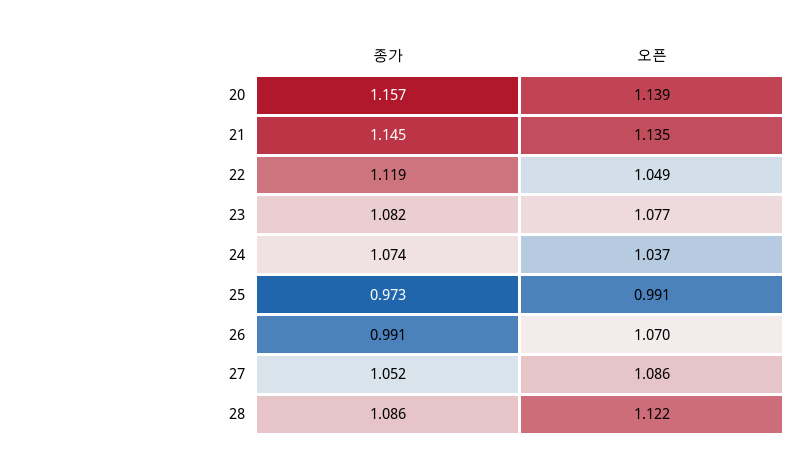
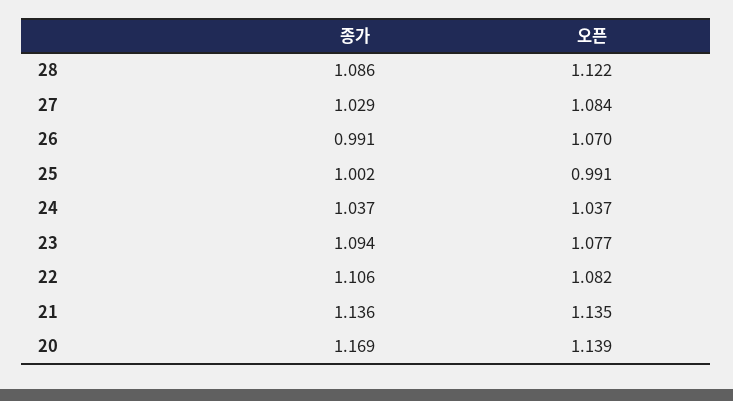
  {
    "종가": {
-     "20": 1.157,
+     "20": 1.169,
-     "21": 1.145,
+     "21": 1.136,
-     "22": 1.119,
+     "22": 1.106,
-     "23": 1.082,
+     "23": 1.094,
-     "24": 1.074,
+     "24": 1.037,
-     "25": 0.973,
+     "25": 1.002,
      "26": 0.991,
-     "27": 1.052,
+     "27": 1.029,
      "28": 1.086
    },
    "오픈": {
      "20": 1.139,
      "21": 1.135,
-     "22": 1.049,
+     "22": 1.082,
      "23": 1.077,
      "24": 1.037,
      "25": 0.991,
      "26": 1.07,
-     "27": 1.086,
+     "27": 1.084,
      "28": 1.122
    }
  }

